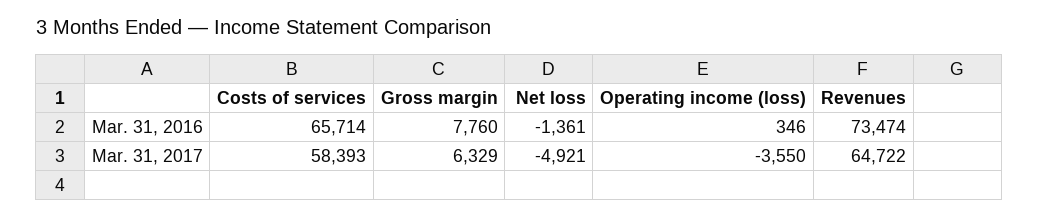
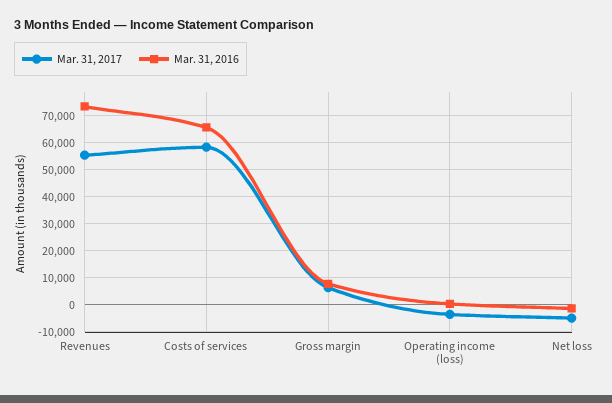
  {
    "Mar. 31, 2016": {
      "Costs of services": 65714,
      "Gross margin": 7760,
      "Net loss": -1361,
      "Operating income (loss)": 346,
      "Revenues": 73474
    },
    "Mar. 31, 2017": {
      "Costs of services": 58393,
      "Gross margin": 6329,
      "Net loss": -4921,
      "Operating income (loss)": -3550,
-     "Revenues": 64722
+     "Revenues": 55000
    }
  }

